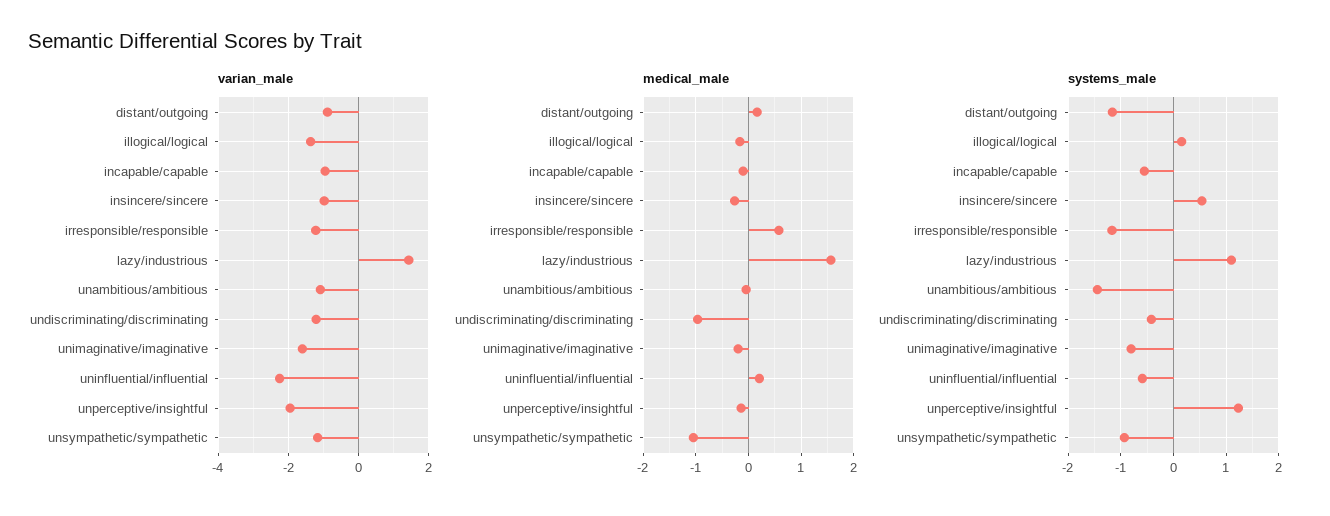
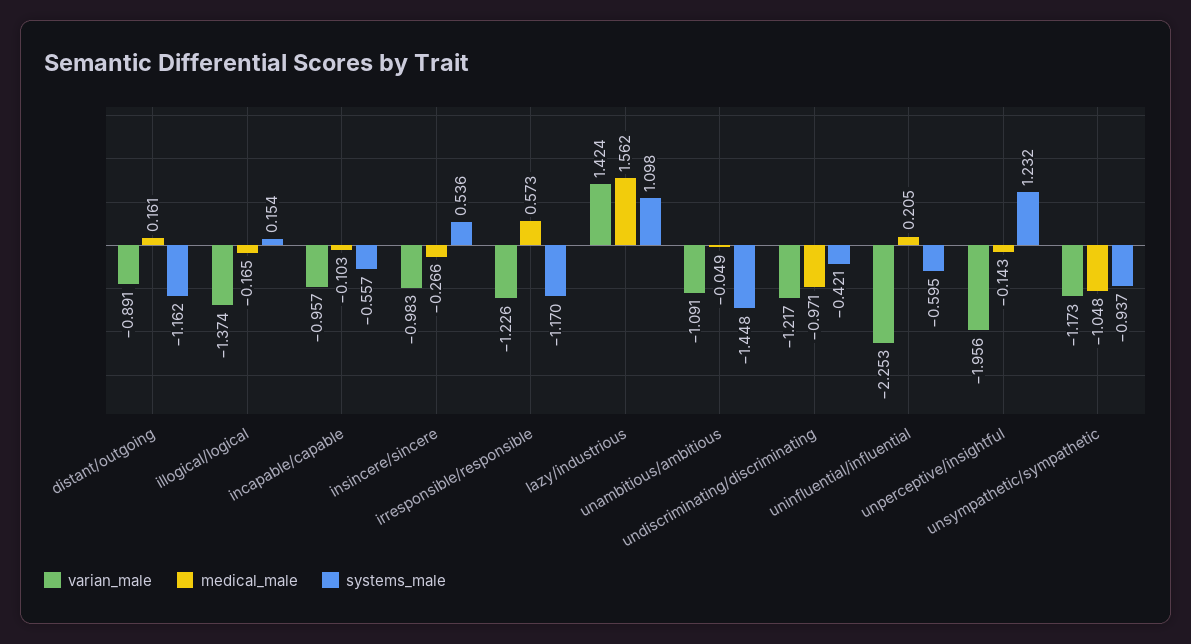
  {
    "varian_male": {
      "distant/outgoing": -0.891,
      "illogical/logical": -1.374,
      "incapable/capable": -0.957,
      "insincere/sincere": -0.983,
      "irresponsible/responsible": -1.226,
      "lazy/industrious": 1.424,
      "unambitious/ambitious": -1.091,
      "undiscriminating/discriminating": -1.217,
-     "unimaginative/imaginative": -1.6,
      "uninfluential/influential": -2.253,
      "unperceptive/insightful": -1.956,
      "unsympathetic/sympathetic": -1.173
    },
    "medical_male": {
      "distant/outgoing": 0.161,
      "illogical/logical": -0.165,
      "incapable/capable": -0.103,
      "insincere/sincere": -0.266,
      "irresponsible/responsible": 0.573,
      "lazy/industrious": 1.562,
      "unambitious/ambitious": -0.049,
      "undiscriminating/discriminating": -0.971,
-     "unimaginative/imaginative": -0.2,
      "uninfluential/influential": 0.205,
      "unperceptive/insightful": -0.143,
      "unsympathetic/sympathetic": -1.048
    },
    "systems_male": {
      "distant/outgoing": -1.162,
      "illogical/logical": 0.154,
      "incapable/capable": -0.557,
      "insincere/sincere": 0.536,
      "irresponsible/responsible": -1.17,
      "lazy/industrious": 1.098,
      "unambitious/ambitious": -1.448,
      "undiscriminating/discriminating": -0.421,
-     "unimaginative/imaginative": -0.8,
      "uninfluential/influential": -0.595,
      "unperceptive/insightful": 1.232,
      "unsympathetic/sympathetic": -0.937
    }
  }

